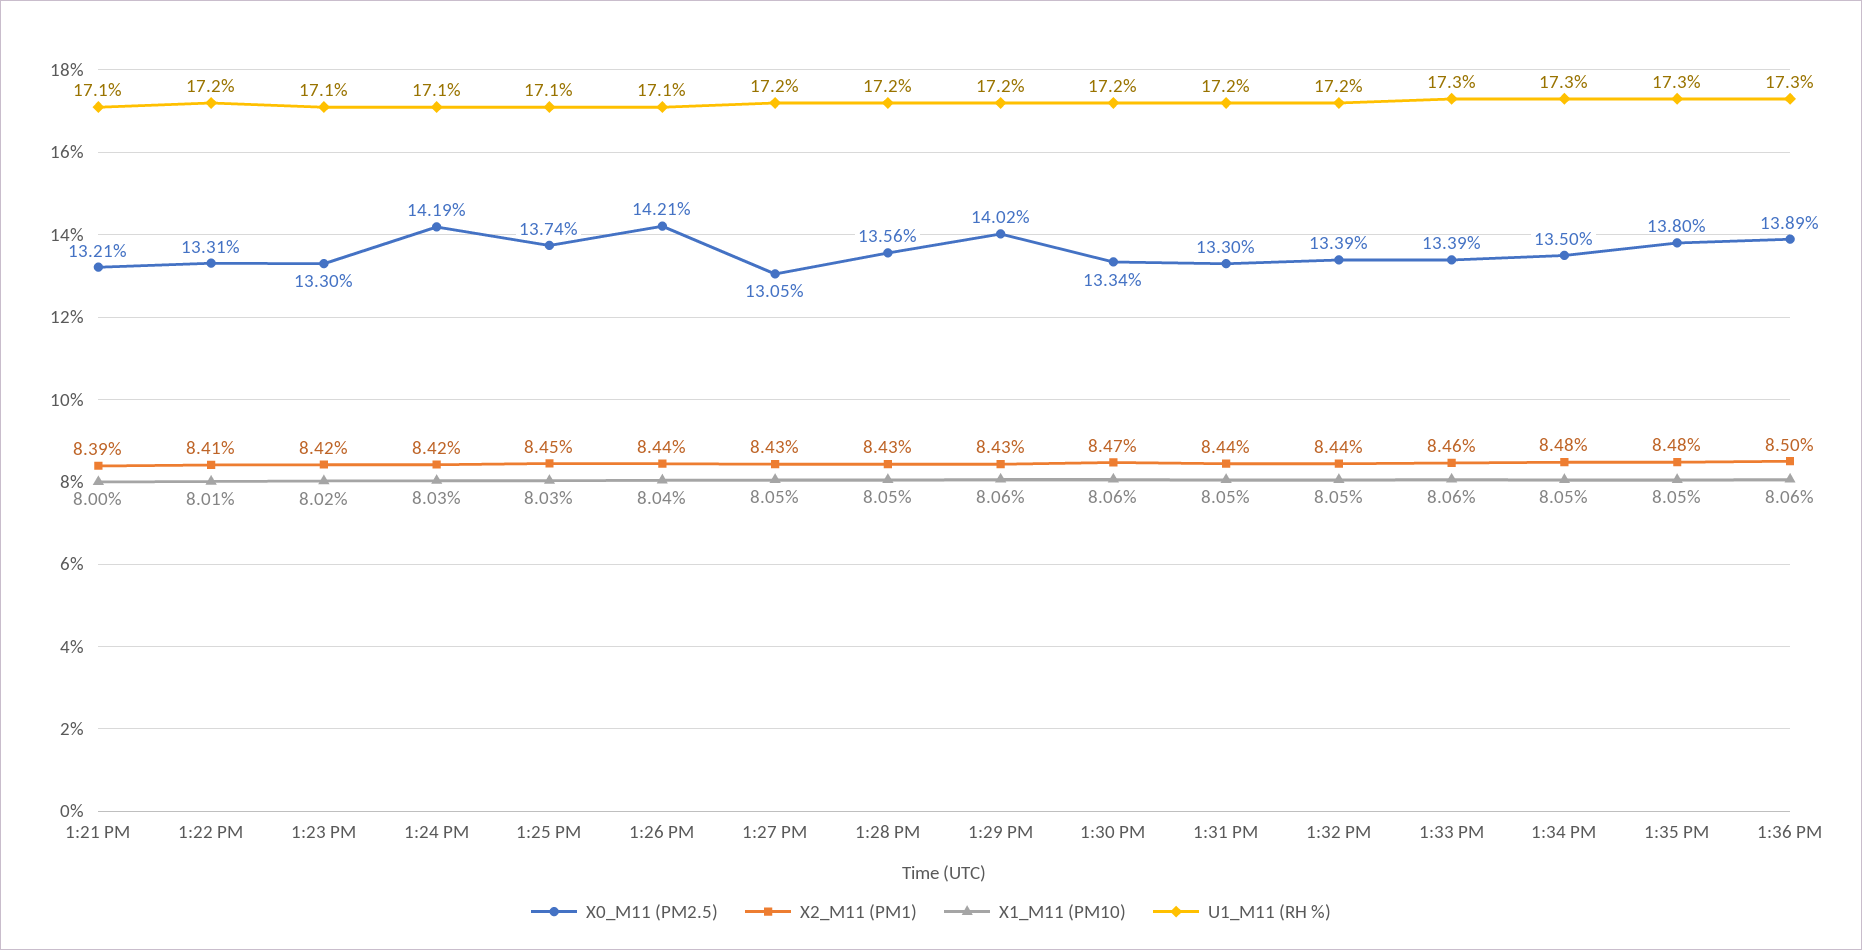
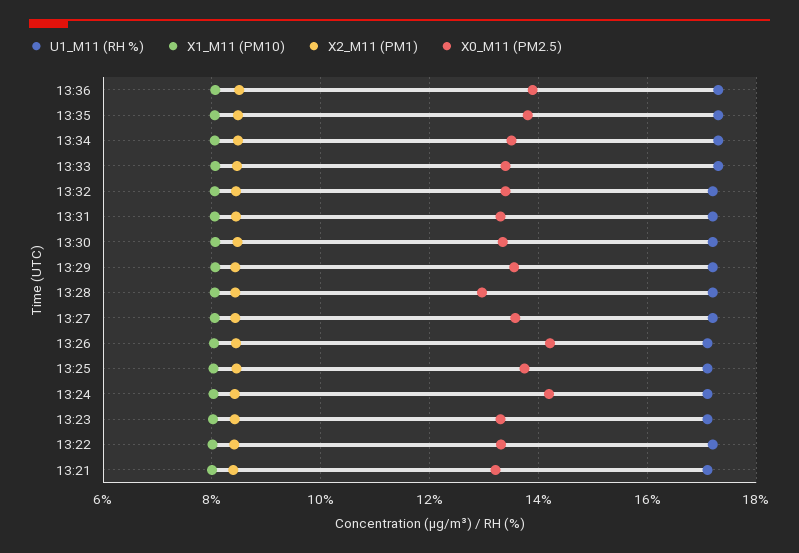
  {
    "X0_M11 (PM2.5)": {
      "1:21 PM": 13.21,
      "1:22 PM": 13.31,
      "1:23 PM": 13.3,
      "1:24 PM": 14.19,
      "1:25 PM": 13.74,
      "1:26 PM": 14.21,
-     "1:27 PM": 13.05,
+     "1:27 PM": 13.6,
-     "1:28 PM": 13.56,
+     "1:28 PM": 13,
-     "1:29 PM": 14.02,
+     "1:29 PM": 13.6,
      "1:30 PM": 13.34,
      "1:31 PM": 13.3,
      "1:32 PM": 13.39,
      "1:33 PM": 13.39,
      "1:34 PM": 13.5,
      "1:35 PM": 13.8,
      "1:36 PM": 13.89
    },
    "X2_M11 (PM1)": {
      "1:21 PM": 8.39,
      "1:22 PM": 8.41,
      "1:23 PM": 8.42,
      "1:24 PM": 8.42,
      "1:25 PM": 8.45,
      "1:26 PM": 8.44,
      "1:27 PM": 8.43,
      "1:28 PM": 8.43,
      "1:29 PM": 8.43,
      "1:30 PM": 8.47,
      "1:31 PM": 8.44,
      "1:32 PM": 8.44,
      "1:33 PM": 8.46,
      "1:34 PM": 8.48,
      "1:35 PM": 8.48,
      "1:36 PM": 8.5
    },
    "X1_M11 (PM10)": {
      "1:21 PM": 8,
      "1:22 PM": 8.01,
      "1:23 PM": 8.02,
      "1:24 PM": 8.03,
      "1:25 PM": 8.03,
      "1:26 PM": 8.04,
      "1:27 PM": 8.05,
      "1:28 PM": 8.05,
      "1:29 PM": 8.06,
      "1:30 PM": 8.06,
      "1:31 PM": 8.05,
      "1:32 PM": 8.05,
      "1:33 PM": 8.06,
      "1:34 PM": 8.05,
      "1:35 PM": 8.05,
      "1:36 PM": 8.06
    },
    "U1_M11 (RH %)": {
      "1:21 PM": 17.1,
      "1:22 PM": 17.2,
      "1:23 PM": 17.1,
      "1:24 PM": 17.1,
      "1:25 PM": 17.1,
      "1:26 PM": 17.1,
      "1:27 PM": 17.2,
      "1:28 PM": 17.2,
      "1:29 PM": 17.2,
      "1:30 PM": 17.2,
      "1:31 PM": 17.2,
      "1:32 PM": 17.2,
      "1:33 PM": 17.3,
      "1:34 PM": 17.3,
      "1:35 PM": 17.3,
      "1:36 PM": 17.3
    }
  }

